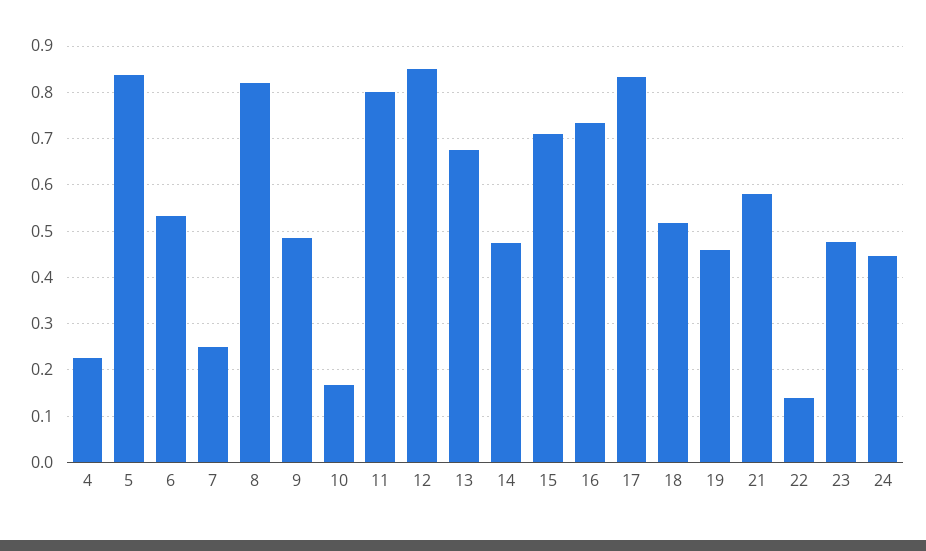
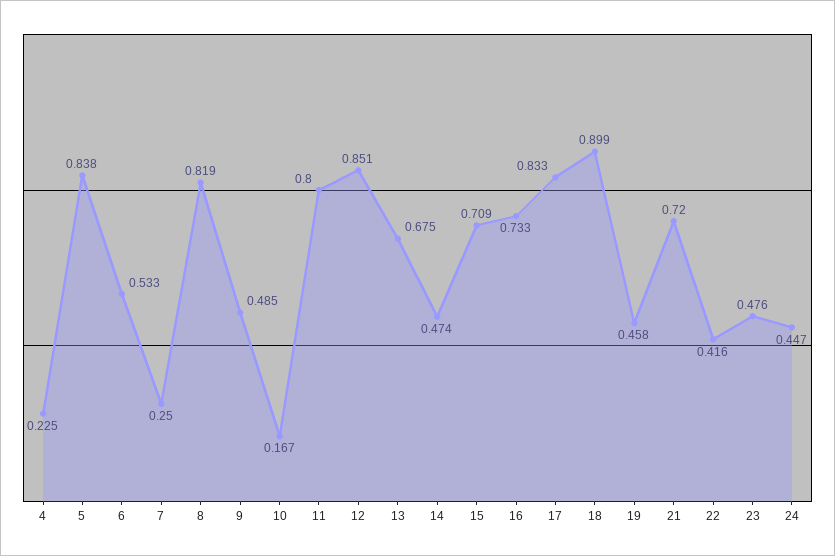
  {
    "4": 0.225,
    "5": 0.838,
    "6": 0.533,
    "7": 0.25,
    "8": 0.819,
    "9": 0.485,
    "10": 0.167,
    "11": 0.8,
    "12": 0.851,
    "13": 0.675,
    "14": 0.474,
    "15": 0.709,
    "16": 0.733,
    "17": 0.833,
-   "18": 0.52,
+   "18": 0.899,
    "19": 0.458,
-   "21": 0.58,
+   "21": 0.72,
-   "22": 0.14,
+   "22": 0.416,
    "23": 0.476,
    "24": 0.447
  }

